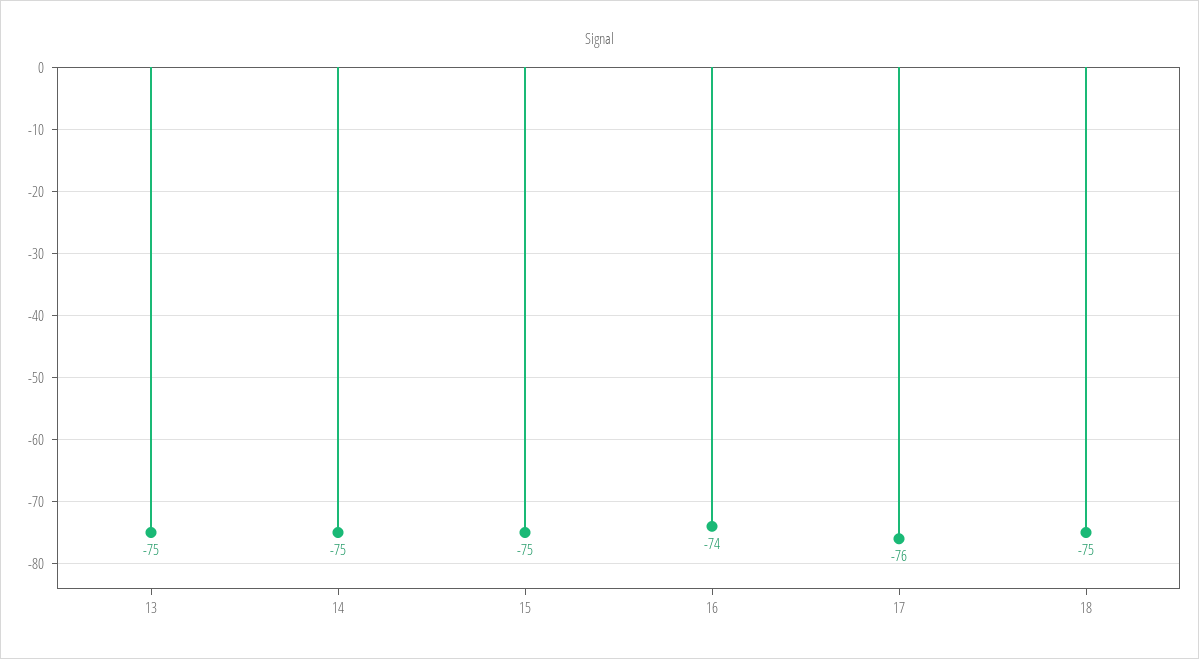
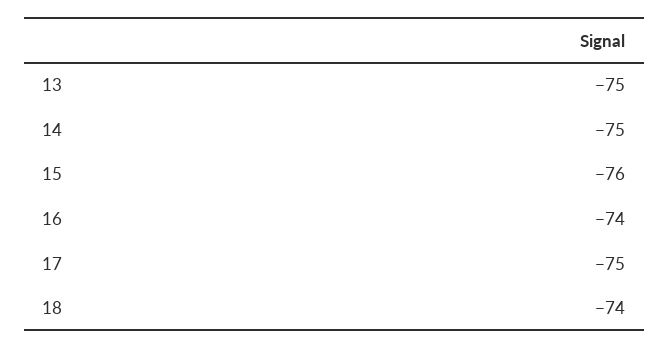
  {
    "13": -75,
    "14": -75,
-   "15": -75,
+   "15": -76,
    "16": -74,
-   "17": -76,
+   "17": -75,
-   "18": -75
+   "18": -74
  }

